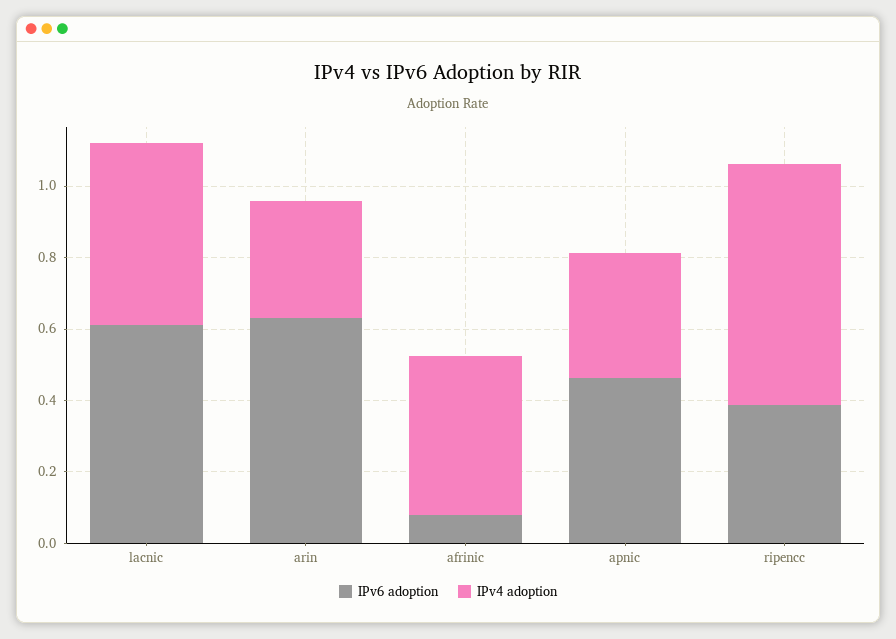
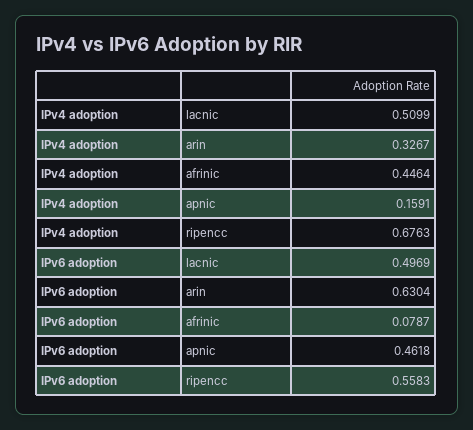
  {
    "IPv6 adoption": {
-     "lacnic": 0.6,
+     "lacnic": 0.4969,
      "arin": 0.6304,
      "afrinic": 0.0787,
      "apnic": 0.4618,
-     "ripencc": 0.4
+     "ripencc": 0.5583
    },
    "IPv4 adoption": {
      "lacnic": 0.5099,
      "arin": 0.3267,
      "afrinic": 0.4464,
-     "apnic": 0.35,
+     "apnic": 0.1591,
      "ripencc": 0.6763
    }
  }

